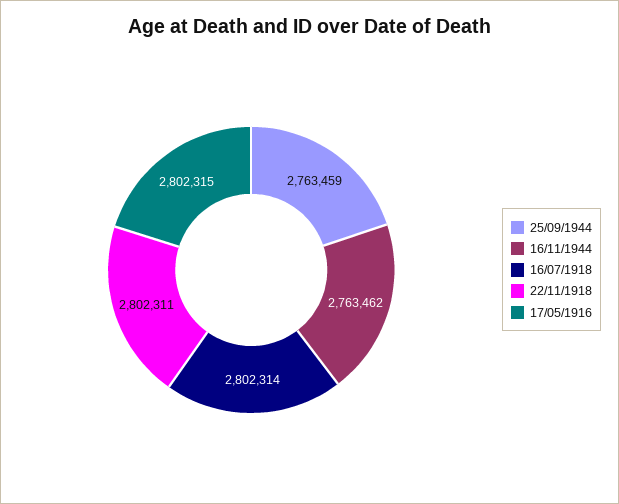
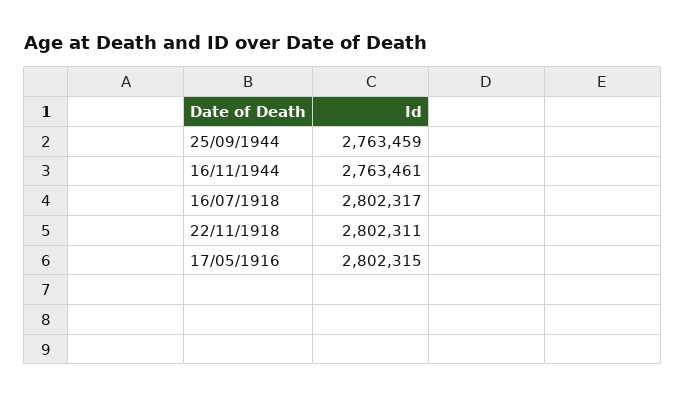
  {
    "25/09/1944": 2763459,
-   "16/11/1944": 2763462,
+   "16/11/1944": 2763461,
-   "16/07/1918": 2802314,
+   "16/07/1918": 2802317,
    "22/11/1918": 2802311,
    "17/05/1916": 2802315
  }

